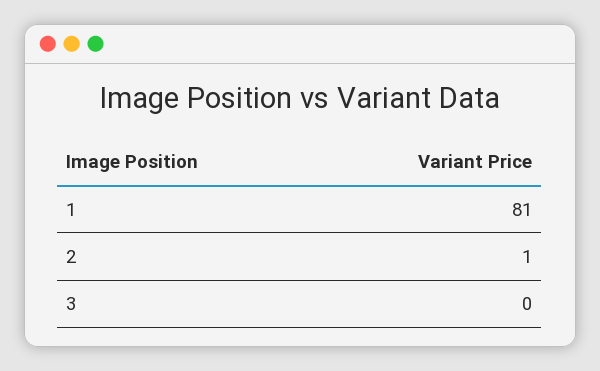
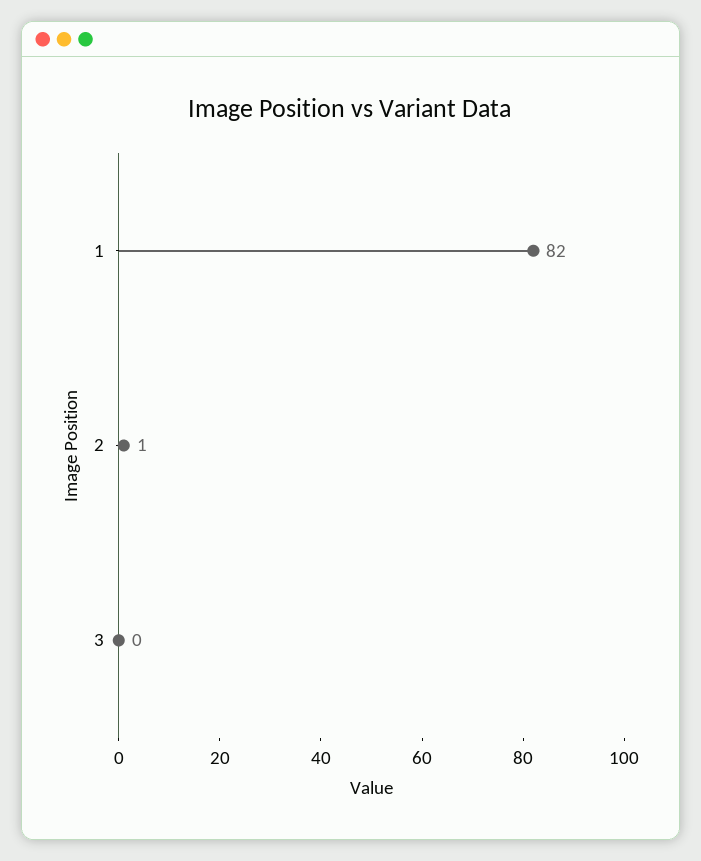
  {
-   "1": 81,
+   "1": 82,
    "2": 1,
    "3": 0
  }

